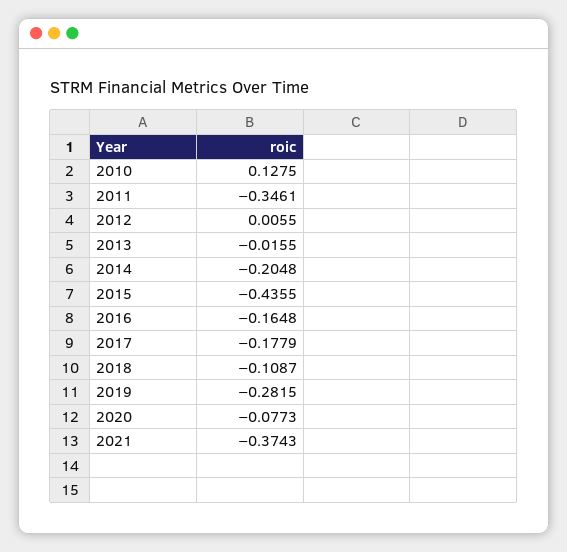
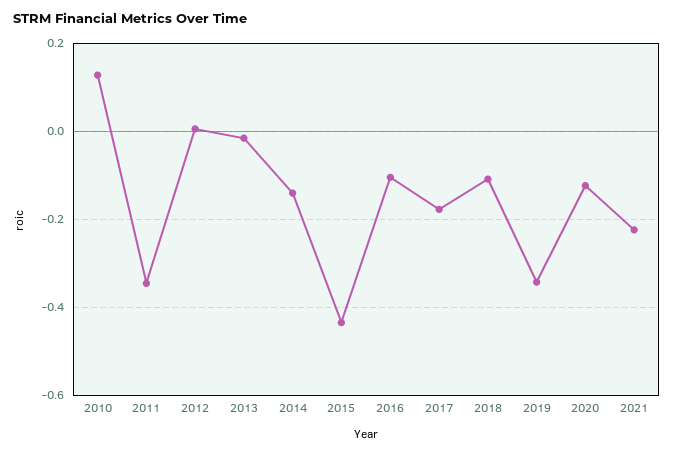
  {
    "2010": 0.1275,
    "2011": -0.3461,
    "2012": 0.0055,
    "2013": -0.0155,
-   "2014": -0.2048,
+   "2014": -0.14,
    "2015": -0.4355,
-   "2016": -0.1648,
+   "2016": -0.1,
    "2017": -0.1779,
    "2018": -0.1087,
-   "2019": -0.2815,
+   "2019": -0.34,
-   "2020": -0.0773,
+   "2020": -0.12,
-   "2021": -0.3743
+   "2021": -0.22
  }

